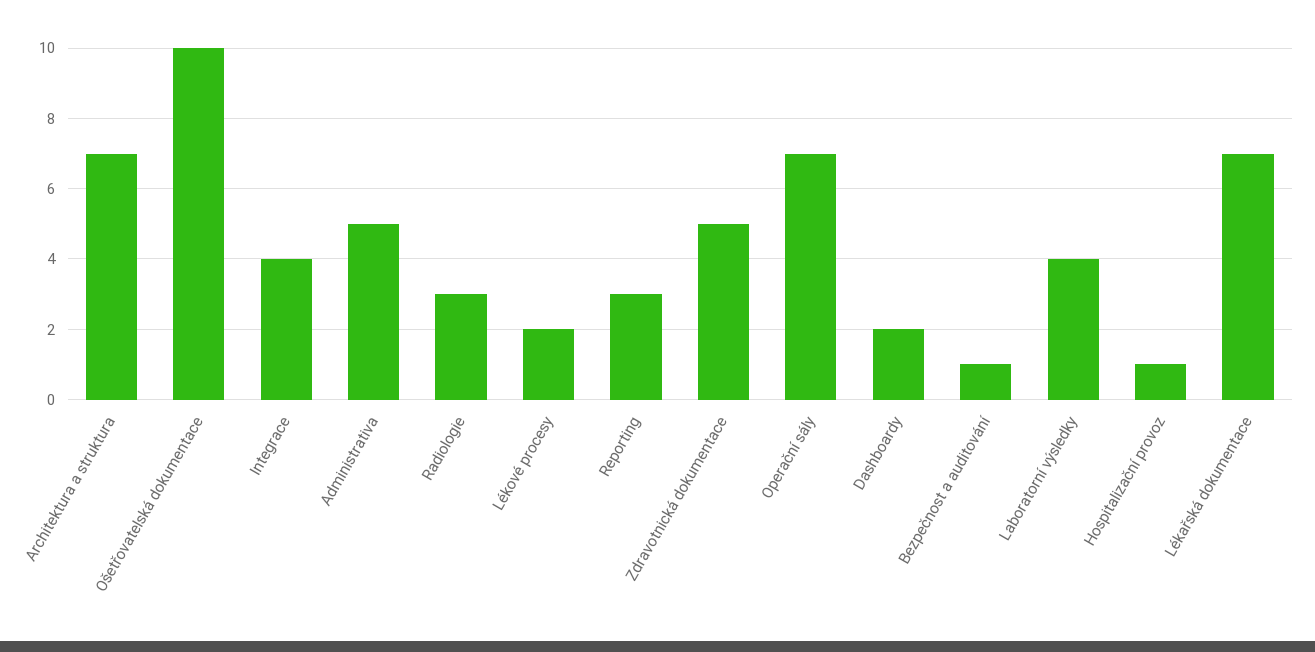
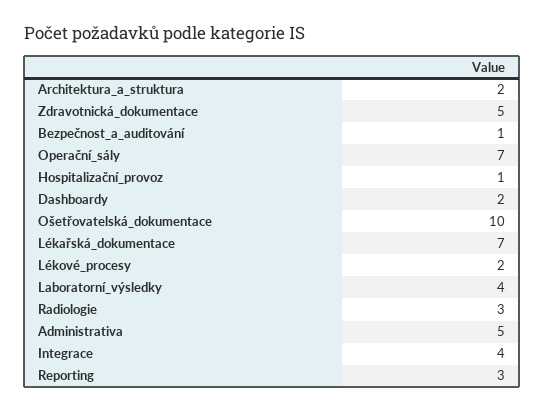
  {
-   "Architektura a struktura": 7,
+   "Architektura a struktura": 2,
    "Ošetřovatelská dokumentace": 10,
    "Integrace": 4,
    "Administrativa": 5,
    "Radiologie": 3,
    "Lékové procesy": 2,
    "Reporting": 3,
    "Zdravotnická dokumentace": 5,
    "Operační sály": 7,
    "Dashboardy": 2,
    "Bezpečnost a auditování": 1,
    "Laboratorní výsledky": 4,
    "Hospitalizační provoz": 1,
    "Lékařská dokumentace": 7
  }

